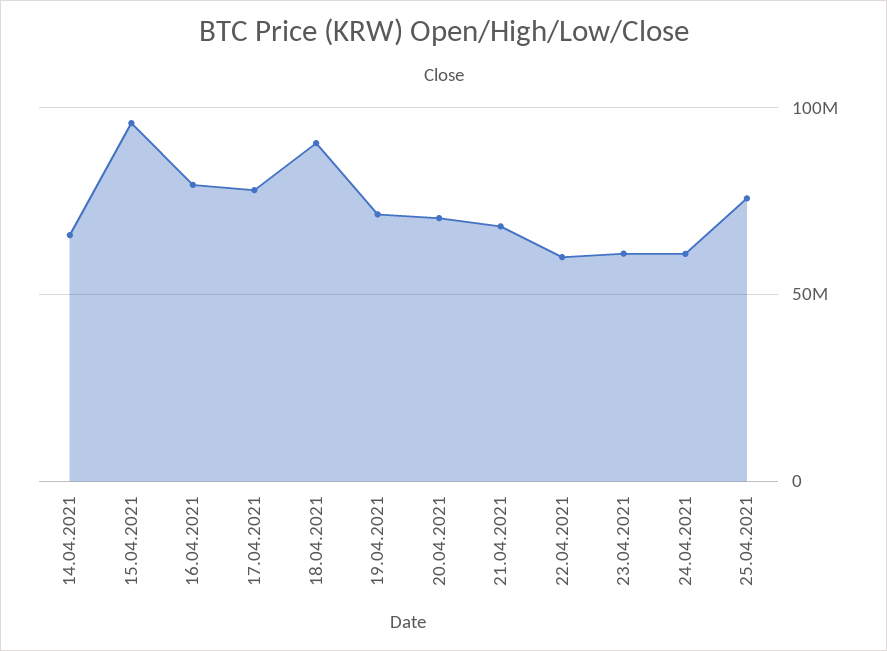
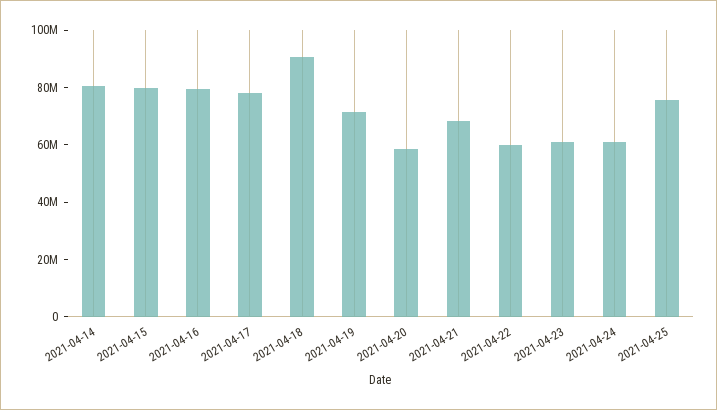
  {
-   "14.04.2021": 65000000,
+   "14.04.2021": 80000000,
-   "15.04.2021": 95000000,
+   "15.04.2021": 80000000,
    "16.04.2021": 80000000,
    "17.04.2021": 80000000,
    "18.04.2021": 90000000,
    "19.04.2021": 70000000,
-   "20.04.2021": 70000000,
+   "20.04.2021": 60000000,
    "21.04.2021": 70000000,
    "22.04.2021": 60000000,
    "23.04.2021": 60000000,
    "24.04.2021": 60000000,
    "25.04.2021": 75000000
  }

